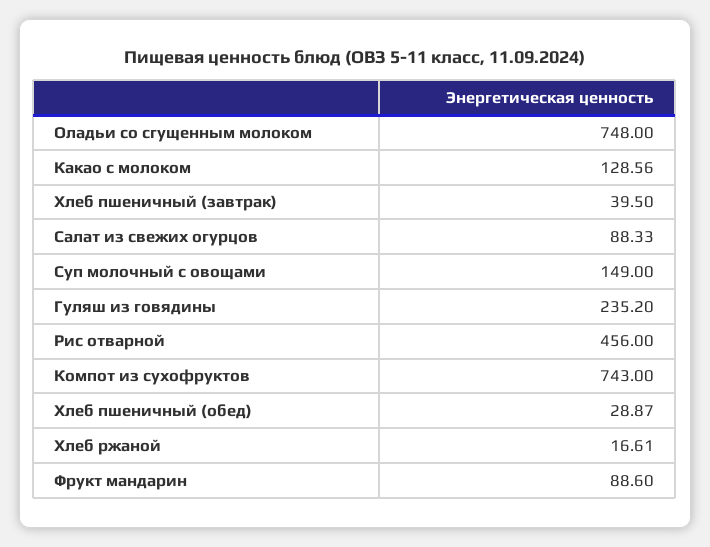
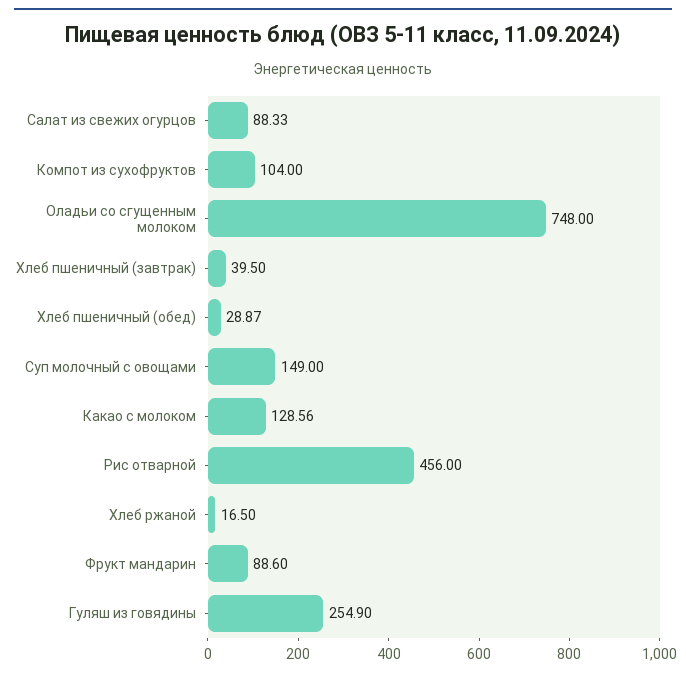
  {
    "Оладьи со сгущенным молоком": 748,
    "Какао с молоком": 128.56,
    "Хлеб пшеничный (завтрак)": 39.5,
    "Салат из свежих огурцов": 88.33,
    "Суп молочный с овощами": 149,
-   "Гуляш из говядины": 235.2,
+   "Гуляш из говядины": 254.9,
    "Рис отварной": 456,
-   "Компот из сухофруктов": 743,
+   "Компот из сухофруктов": 104,
    "Хлеб пшеничный (обед)": 28.87,
-   "Хлеб ржаной": 16.61,
+   "Хлеб ржаной": 16.5,
    "Фрукт мандарин": 88.6
  }

